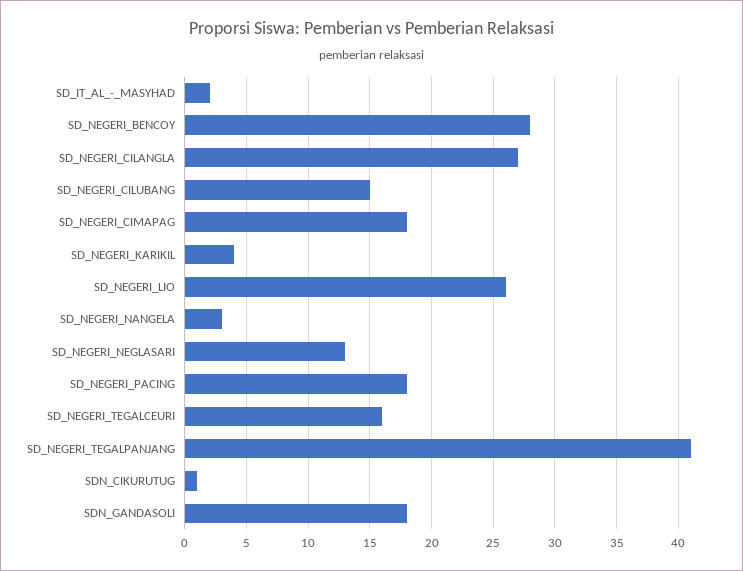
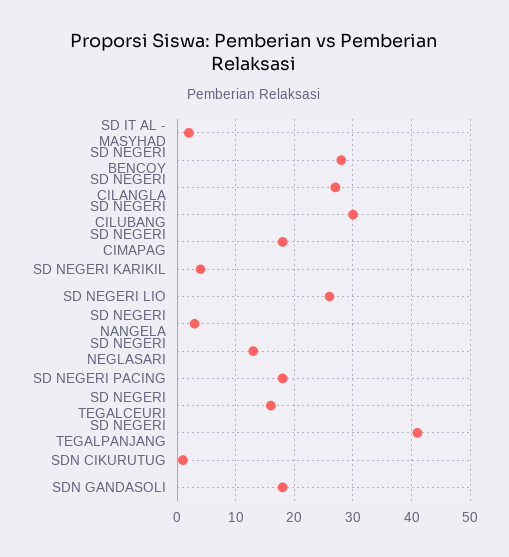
  {
    "SD_IT_AL_-_MASYHAD": 2,
    "SD_NEGERI_BENCOY": 28,
    "SD_NEGERI_CILANGLA": 27,
-   "SD_NEGERI_CILUBANG": 15,
+   "SD_NEGERI_CILUBANG": 30,
    "SD_NEGERI_CIMAPAG": 18,
    "SD_NEGERI_KARIKIL": 4,
    "SD_NEGERI_LIO": 26,
    "SD_NEGERI_NANGELA": 3,
    "SD_NEGERI_NEGLASARI": 13,
    "SD_NEGERI_PACING": 18,
    "SD_NEGERI_TEGALCEURI": 16,
    "SD_NEGERI_TEGALPANJANG": 41,
    "SDN_CIKURUTUG": 1,
    "SDN_GANDASOLI": 18
  }

